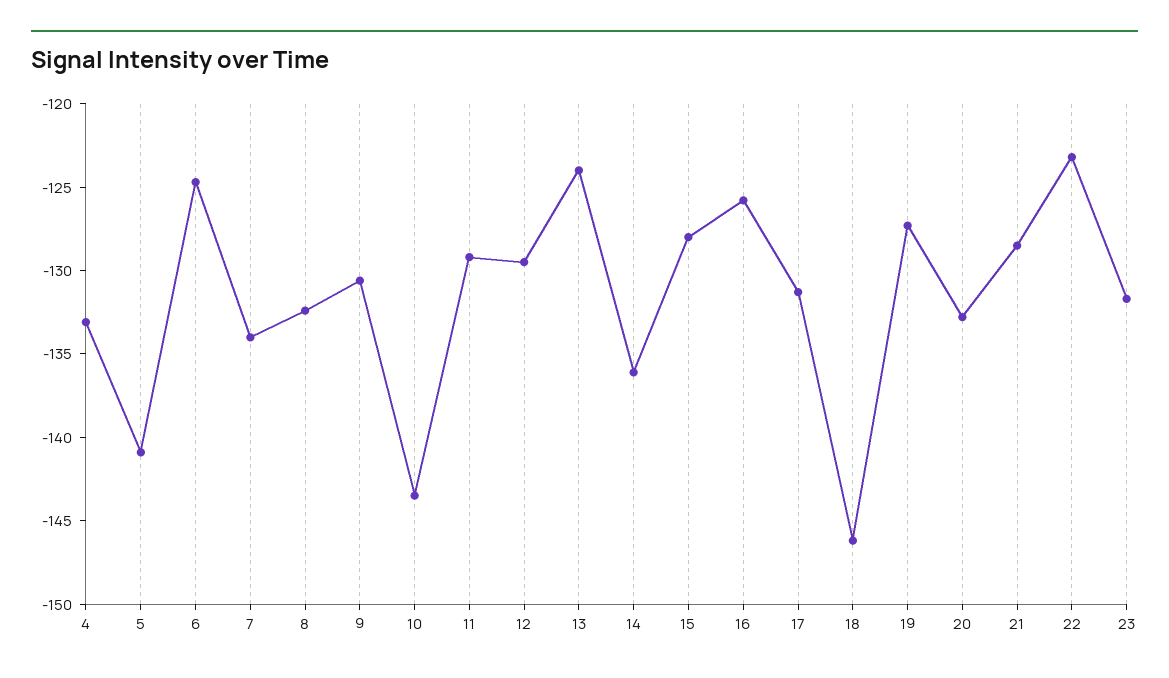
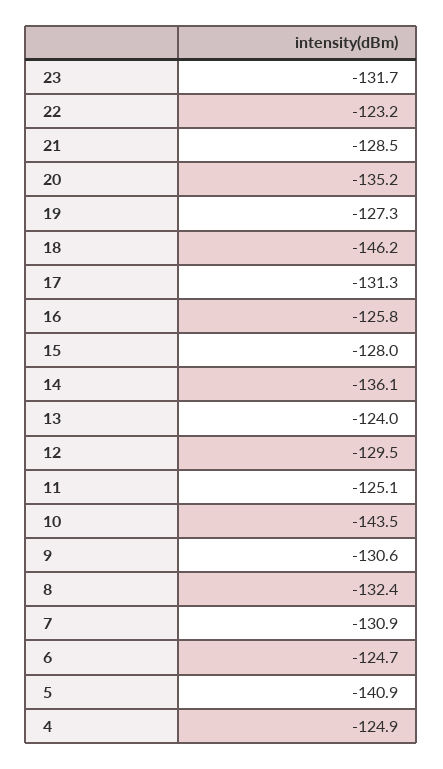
  {
-   "4": -133,
+   "4": -124.9,
    "5": -140.9,
    "6": -124.7,
-   "7": -134,
+   "7": -130.9,
    "8": -132.4,
    "9": -130.6,
    "10": -143.5,
-   "11": -129,
+   "11": -125.1,
    "12": -129.5,
    "13": -124,
    "14": -136.1,
    "15": -128,
    "16": -125.8,
    "17": -131.3,
    "18": -146.2,
    "19": -127.3,
-   "20": -133,
+   "20": -135.2,
    "21": -128.5,
    "22": -123.2,
    "23": -131.7
  }

